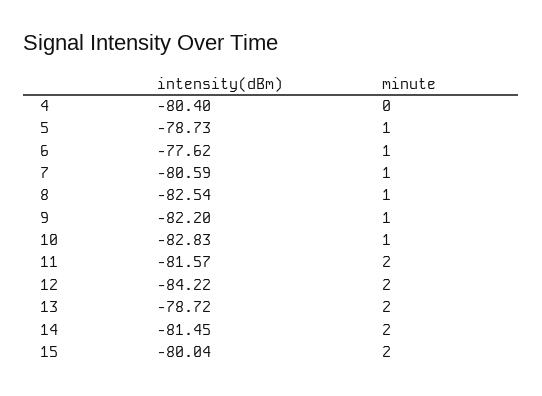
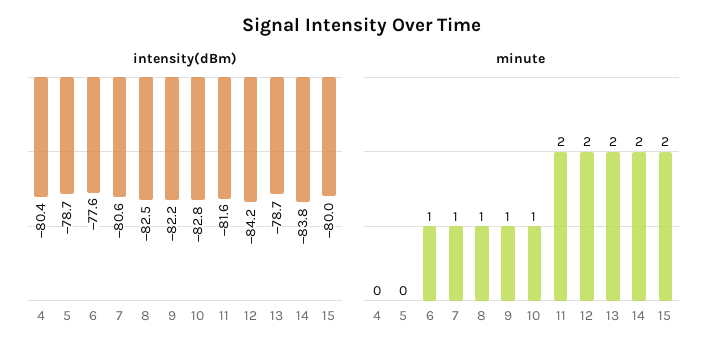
  {
    "intensity(dBm)": {
      "4": -80.4,
      "5": -78.73,
      "6": -77.62,
      "7": -80.59,
      "8": -82.54,
      "9": -82.2,
      "10": -82.83,
      "11": -81.57,
      "12": -84.22,
      "13": -78.72,
-     "14": -81.45,
+     "14": -83.8,
      "15": -80.04
    },
    "minute": {
      "4": 0,
-     "5": 1,
+     "5": 0,
      "6": 1,
      "7": 1,
      "8": 1,
      "9": 1,
      "10": 1,
      "11": 2,
      "12": 2,
      "13": 2,
      "14": 2,
      "15": 2
    }
  }

